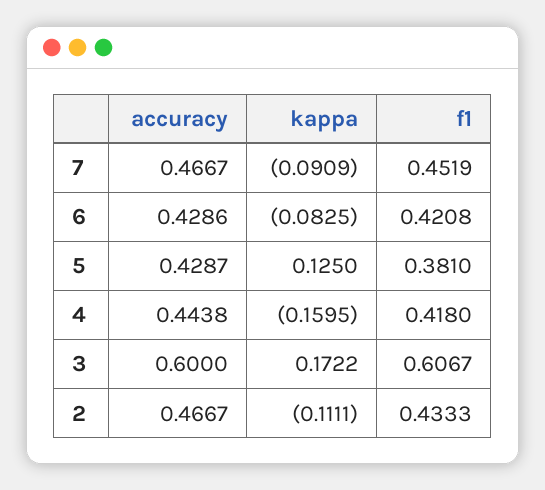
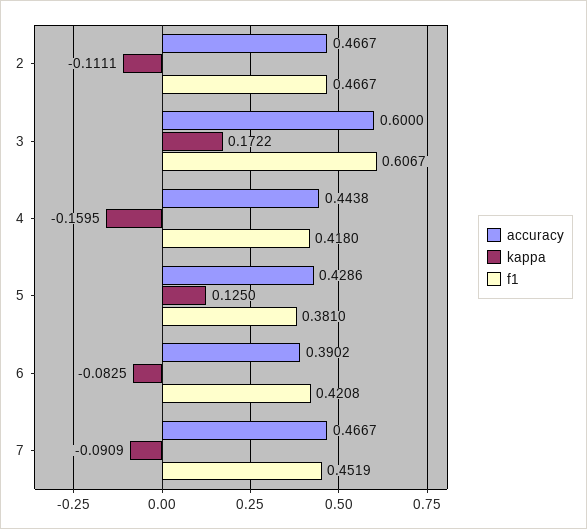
  {
    "accuracy": {
      "7": 0.4667,
-     "6": 0.4286,
+     "6": 0.3902,
-     "5": 0.4287,
+     "5": 0.4286,
      "4": 0.4438,
      "3": 0.6,
      "2": 0.4667
    },
    "kappa": {
      "7": -0.0909,
      "6": -0.0825,
      "5": 0.125,
      "4": -0.1595,
      "3": 0.1722,
      "2": -0.1111
    },
    "f1": {
      "7": 0.4519,
      "6": 0.4208,
      "5": 0.381,
      "4": 0.418,
      "3": 0.6067,
-     "2": 0.4333
+     "2": 0.4667
    }
  }

